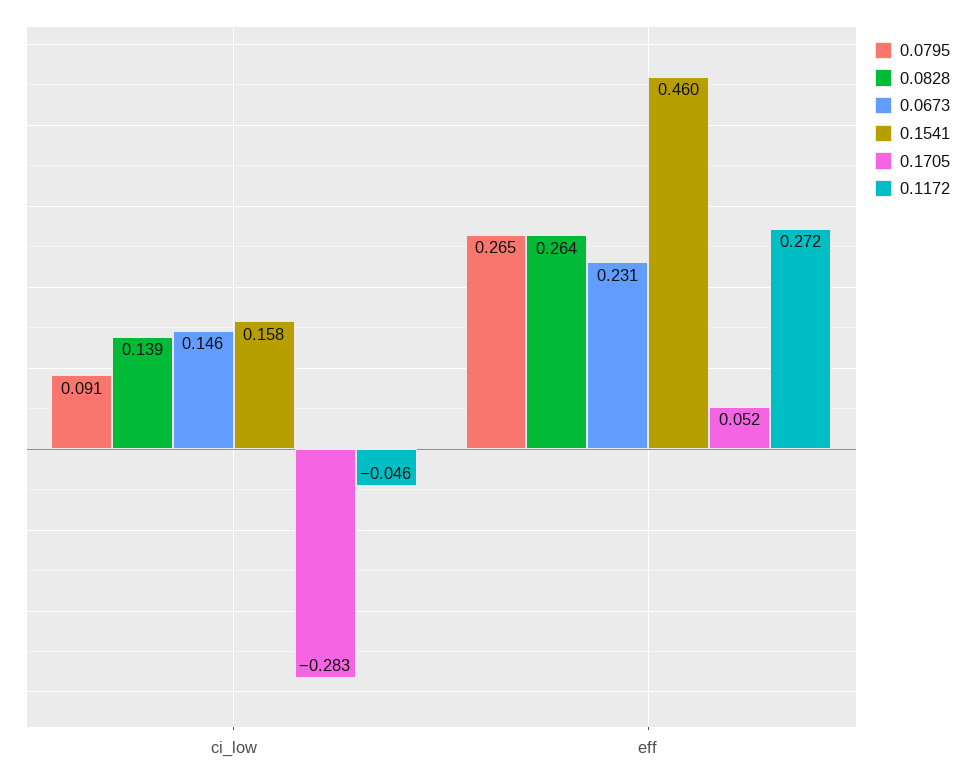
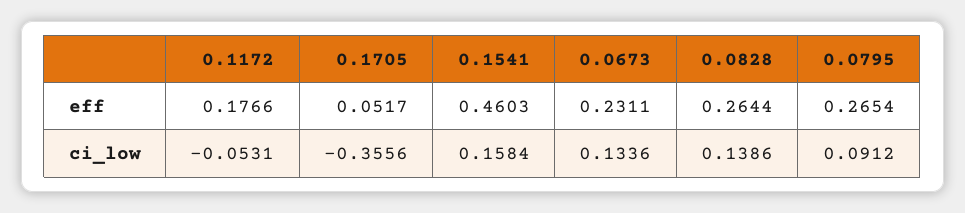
  {
    "0.0795": {
      "ci_low": 0.0912,
      "eff": 0.2654
    },
    "0.0828": {
      "ci_low": 0.1386,
      "eff": 0.2644
    },
    "0.0673": {
-     "ci_low": 0.146,
+     "ci_low": 0.1336,
      "eff": 0.2311
    },
    "0.1541": {
      "ci_low": 0.1584,
      "eff": 0.4603
    },
    "0.1705": {
-     "ci_low": -0.283,
+     "ci_low": -0.3556,
      "eff": 0.0517
    },
    "0.1172": {
-     "ci_low": -0.046,
+     "ci_low": -0.0531,
-     "eff": 0.272
+     "eff": 0.1766
    }
  }

